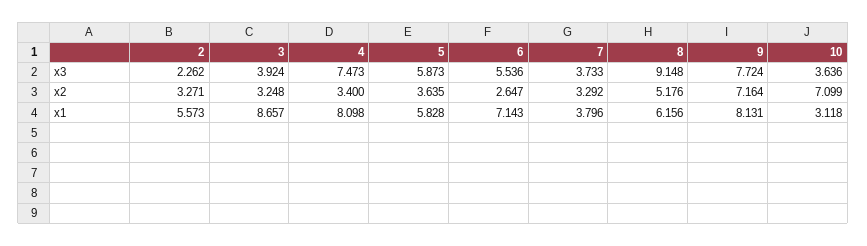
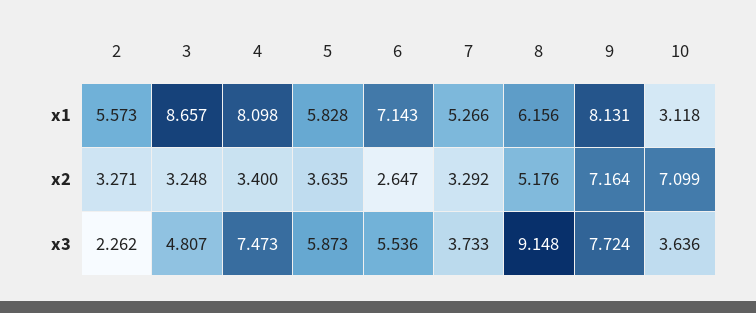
  {
    "2": {
      "x3": 2.262,
      "x2": 3.271,
      "x1": 5.573
    },
    "3": {
-     "x3": 3.924,
+     "x3": 4.807,
      "x2": 3.248,
      "x1": 8.657
    },
    "4": {
      "x3": 7.473,
      "x2": 3.4,
      "x1": 8.098
    },
    "5": {
      "x3": 5.873,
      "x2": 3.635,
      "x1": 5.828
    },
    "6": {
      "x3": 5.536,
      "x2": 2.647,
      "x1": 7.143
    },
    "7": {
      "x3": 3.733,
      "x2": 3.292,
-     "x1": 3.796
+     "x1": 5.266
    },
    "8": {
      "x3": 9.148,
      "x2": 5.176,
      "x1": 6.156
    },
    "9": {
      "x3": 7.724,
      "x2": 7.164,
      "x1": 8.131
    },
    "10": {
      "x3": 3.636,
      "x2": 7.099,
      "x1": 3.118
    }
  }

